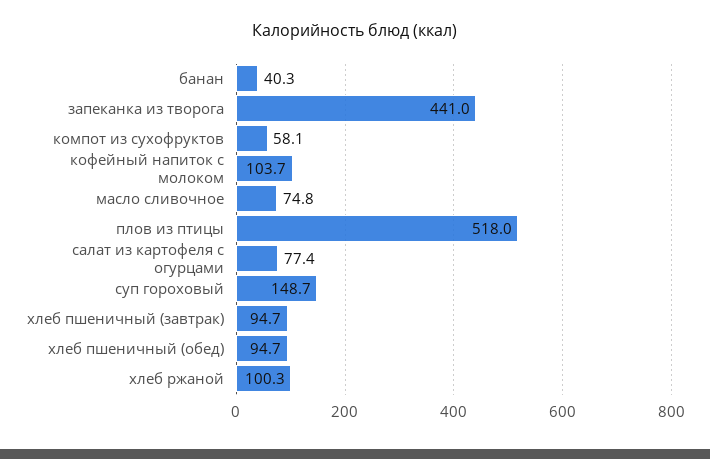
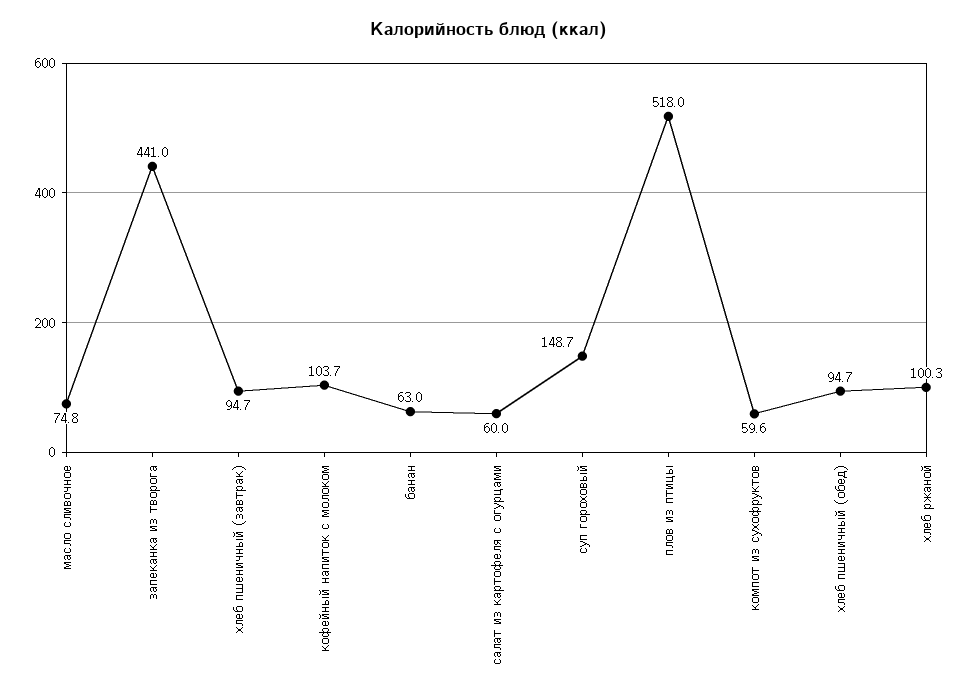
  {
-   "банан": 40.3,
+   "банан": 63,
    "запеканка из творога": 441,
-   "компот из сухофруктов": 58.1,
+   "компот из сухофруктов": 59.6,
    "кофейный напиток с молоком": 103.7,
    "масло сливочное": 74.8,
    "плов из птицы": 518,
-   "салат из картофеля с огурцами": 77.4,
+   "салат из картофеля с огурцами": 60,
    "суп гороховый": 148.7,
    "хлеб пшеничный (завтрак)": 94.7,
    "хлеб пшеничный (обед)": 94.7,
    "хлеб ржаной": 100.3
  }

